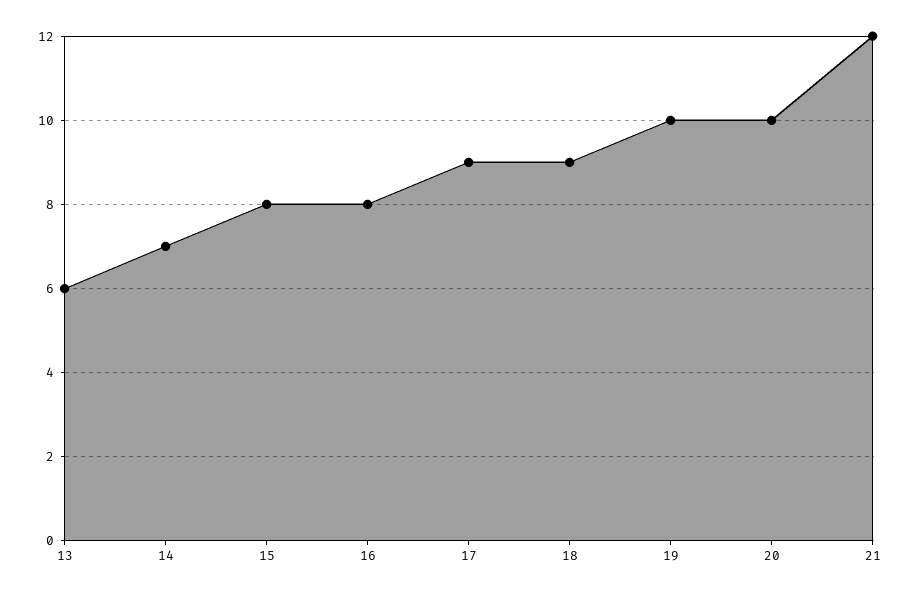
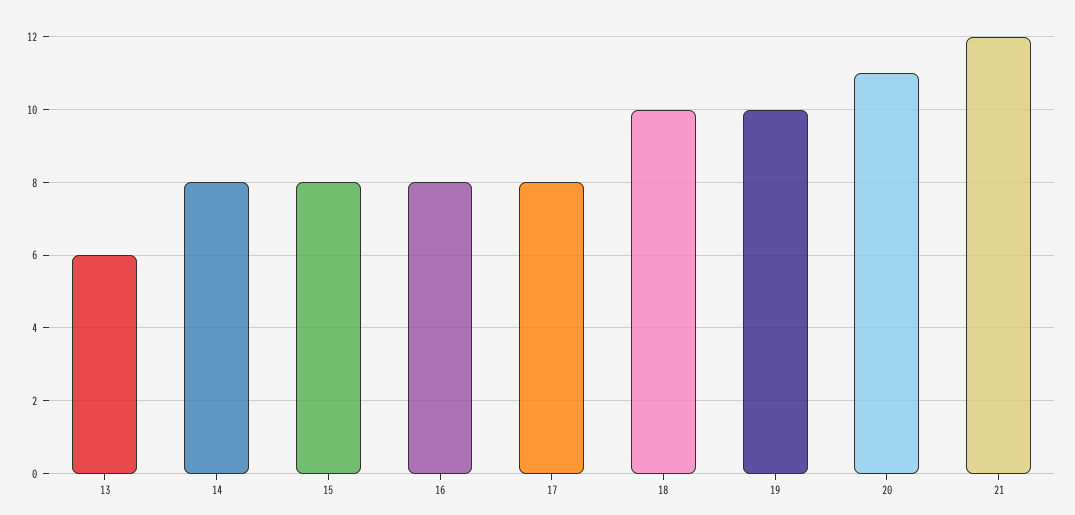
  {
    "13": 6,
-   "14": 7,
+   "14": 8,
    "15": 8,
    "16": 8,
-   "17": 9,
+   "17": 8,
-   "18": 9,
+   "18": 10,
    "19": 10,
-   "20": 10,
+   "20": 11,
    "21": 12
  }

